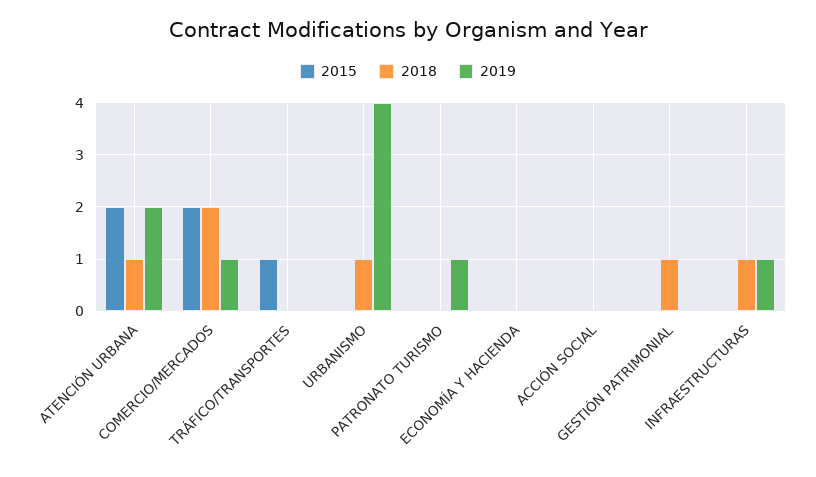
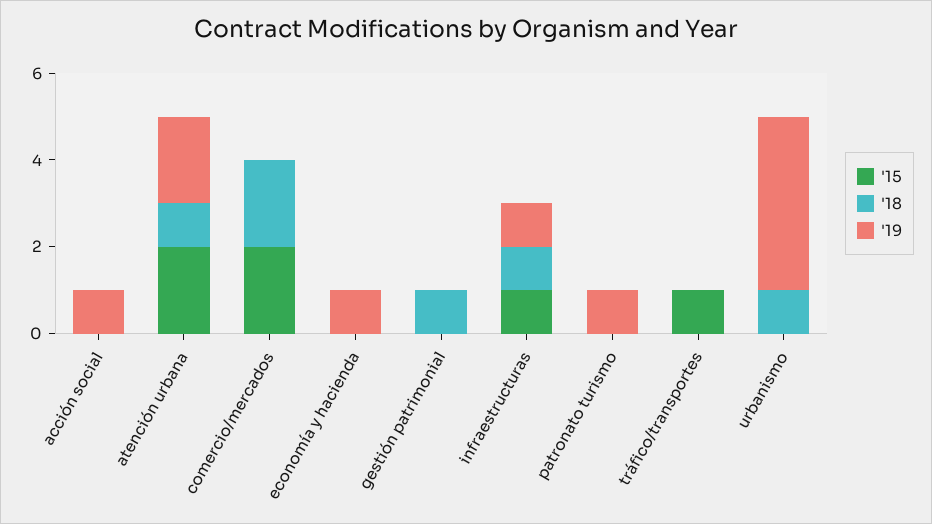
  {
    "2015": {
      "ATENCIÓN URBANA": 2,
      "COMERCIO/MERCADOS": 2,
      "TRÁFICO/TRANSPORTES": 1,
      "URBANISMO": 0,
      "PATRONATO TURISMO": 0,
      "ECONOMÍA Y HACIENDA": 0,
      "ACCIÓN SOCIAL": 0,
      "GESTIÓN PATRIMONIAL": 0,
-     "INFRAESTRUCTURAS": 0
+     "INFRAESTRUCTURAS": 1
    },
    "2018": {
      "ATENCIÓN URBANA": 1,
      "COMERCIO/MERCADOS": 2,
      "TRÁFICO/TRANSPORTES": 0,
      "URBANISMO": 1,
      "PATRONATO TURISMO": 0,
      "ECONOMÍA Y HACIENDA": 0,
      "ACCIÓN SOCIAL": 0,
      "GESTIÓN PATRIMONIAL": 1,
      "INFRAESTRUCTURAS": 1
    },
    "2019": {
      "ATENCIÓN URBANA": 2,
-     "COMERCIO/MERCADOS": 1,
+     "COMERCIO/MERCADOS": 0,
      "TRÁFICO/TRANSPORTES": 0,
      "URBANISMO": 4,
      "PATRONATO TURISMO": 1,
-     "ECONOMÍA Y HACIENDA": 0,
+     "ECONOMÍA Y HACIENDA": 1,
-     "ACCIÓN SOCIAL": 0,
+     "ACCIÓN SOCIAL": 1,
      "GESTIÓN PATRIMONIAL": 0,
      "INFRAESTRUCTURAS": 1
    }
  }

